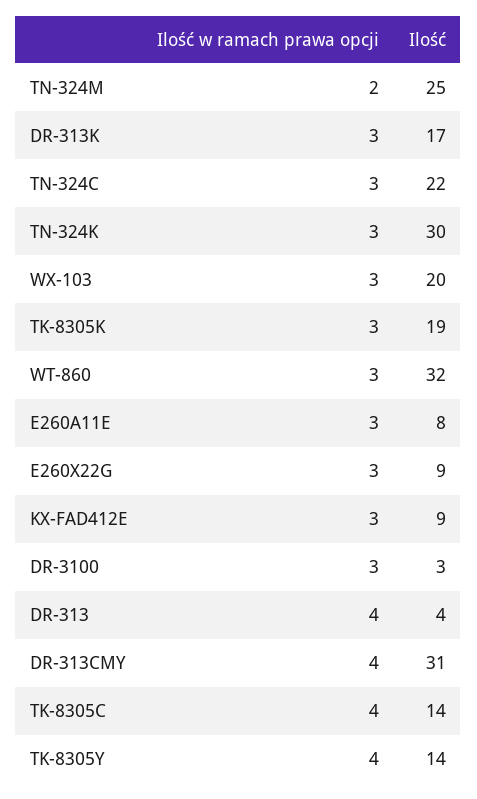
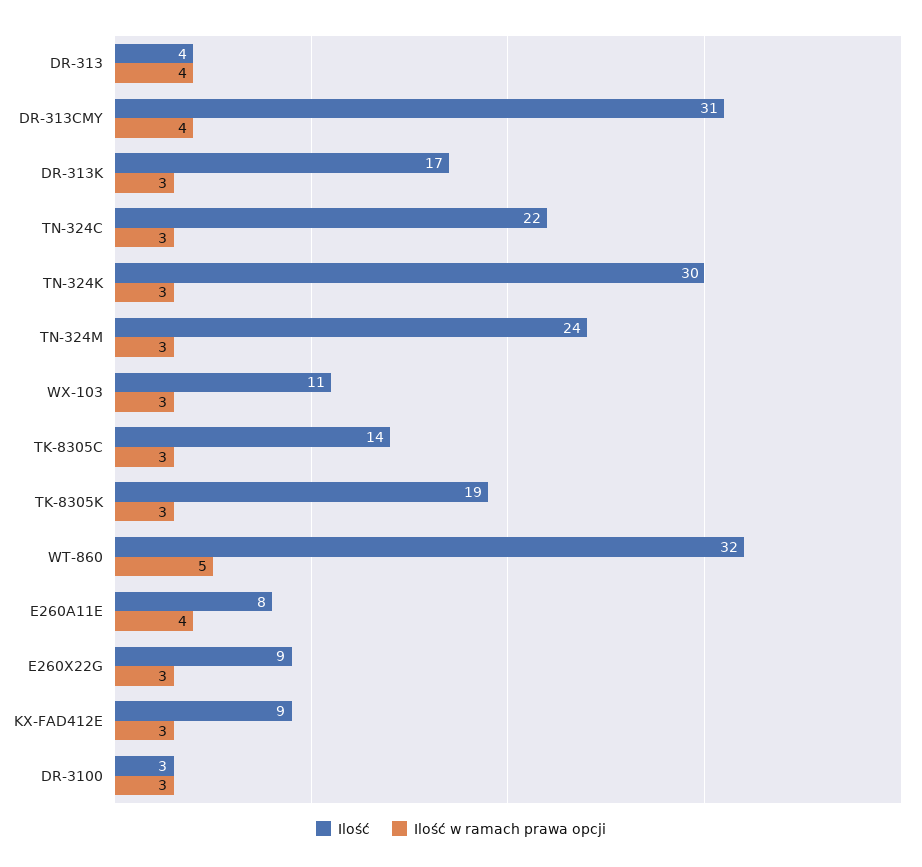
  {
    "Ilość w ramach prawa opcji": {
-     "TN-324M": 2,
+     "TN-324M": 3,
      "DR-313K": 3,
      "TN-324C": 3,
      "TN-324K": 3,
      "WX-103": 3,
      "TK-8305K": 3,
-     "WT-860": 3,
+     "WT-860": 5,
-     "E260A11E": 3,
+     "E260A11E": 4,
      "E260X22G": 3,
      "KX-FAD412E": 3,
      "DR-3100": 3,
      "DR-313": 4,
      "DR-313CMY": 4,
-     "TK-8305C": 4,
+     "TK-8305C": 3
-     "TK-8305Y": 4
    },
    "Ilość": {
-     "TN-324M": 25,
+     "TN-324M": 24,
      "DR-313K": 17,
      "TN-324C": 22,
      "TN-324K": 30,
-     "WX-103": 20,
+     "WX-103": 11,
      "TK-8305K": 19,
      "WT-860": 32,
      "E260A11E": 8,
      "E260X22G": 9,
      "KX-FAD412E": 9,
      "DR-3100": 3,
      "DR-313": 4,
      "DR-313CMY": 31,
-     "TK-8305C": 14,
+     "TK-8305C": 14
-     "TK-8305Y": 14
    }
  }

